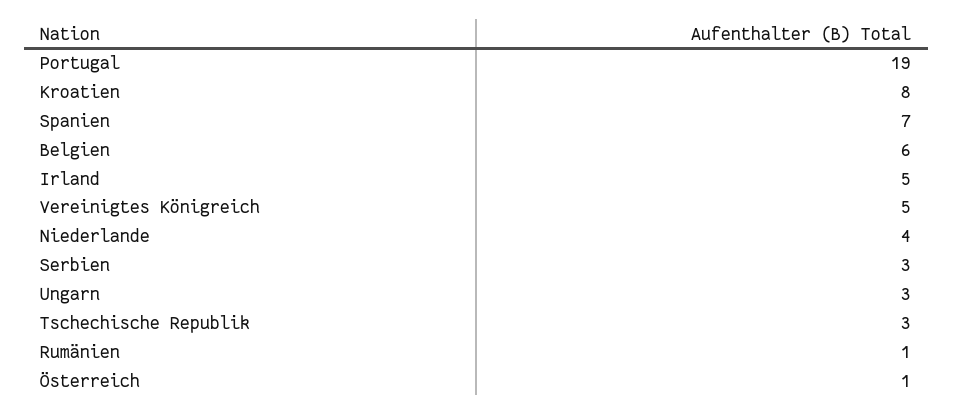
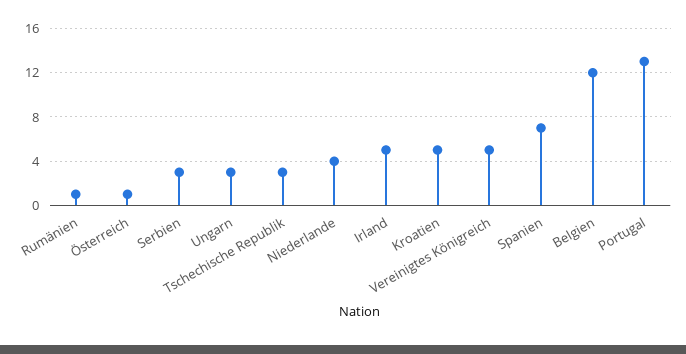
  {
-   "Portugal": 19,
+   "Portugal": 13,
-   "Kroatien": 8,
+   "Kroatien": 5,
    "Spanien": 7,
-   "Belgien": 6,
+   "Belgien": 12,
    "Irland": 5,
    "Vereinigtes Königreich": 5,
    "Niederlande": 4,
    "Serbien": 3,
    "Ungarn": 3,
    "Tschechische Republik": 3,
    "Rumänien": 1,
    "Österreich": 1
  }

